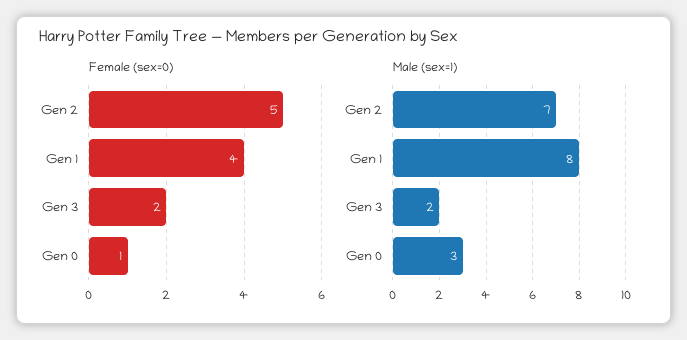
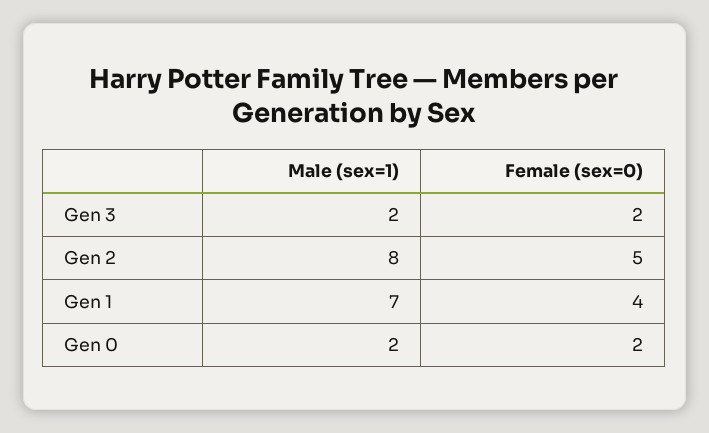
  {
    "Female (sex=0)": {
      "Gen 2": 5,
      "Gen 1": 4,
      "Gen 3": 2,
-     "Gen 0": 1
+     "Gen 0": 2
    },
    "Male (sex=1)": {
-     "Gen 2": 7,
+     "Gen 2": 8,
-     "Gen 1": 8,
+     "Gen 1": 7,
      "Gen 3": 2,
-     "Gen 0": 3
+     "Gen 0": 2
    }
  }

